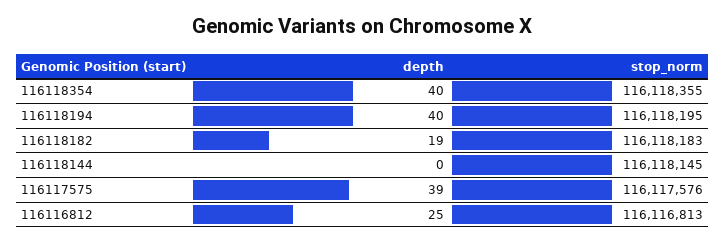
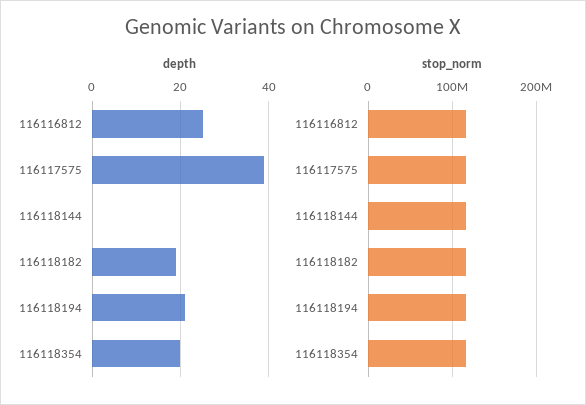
  {
    "depth": {
-     "116118354": 40,
+     "116118354": 20,
-     "116118194": 40,
+     "116118194": 20,
      "116118182": 19,
      "116118144": 0,
      "116117575": 39,
      "116116812": 25
    },
    "stop_norm": {
      "116118354": 116118355,
      "116118194": 116118195,
      "116118182": 116118183,
      "116118144": 116118145,
      "116117575": 116117576,
      "116116812": 116116813
    }
  }

